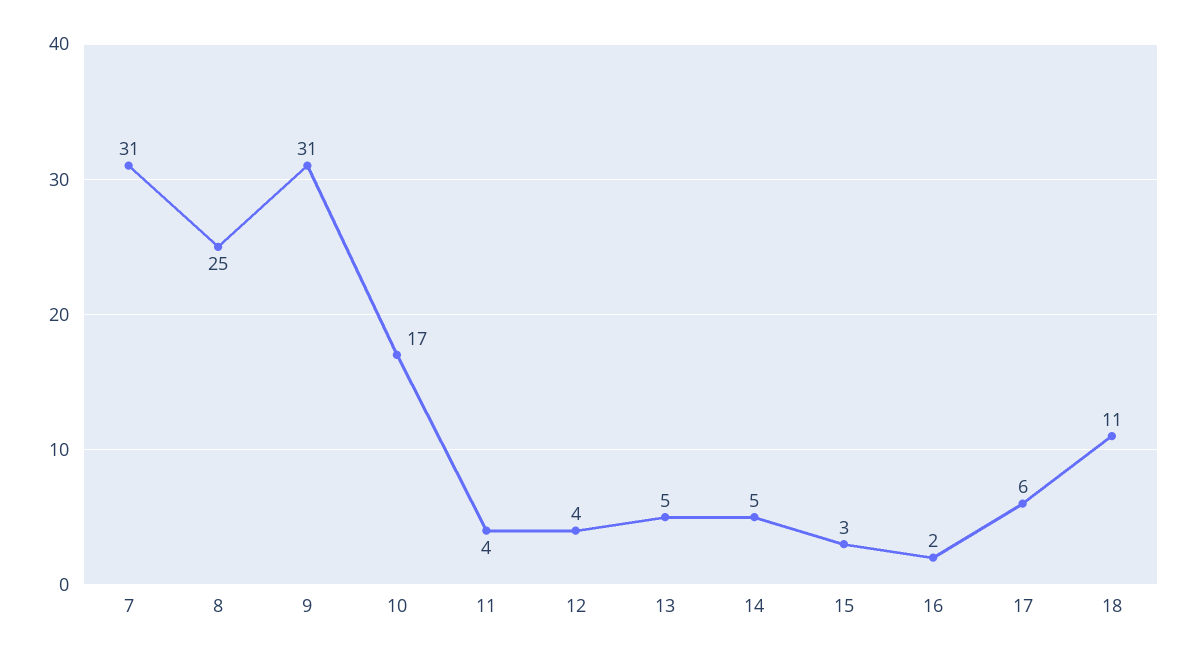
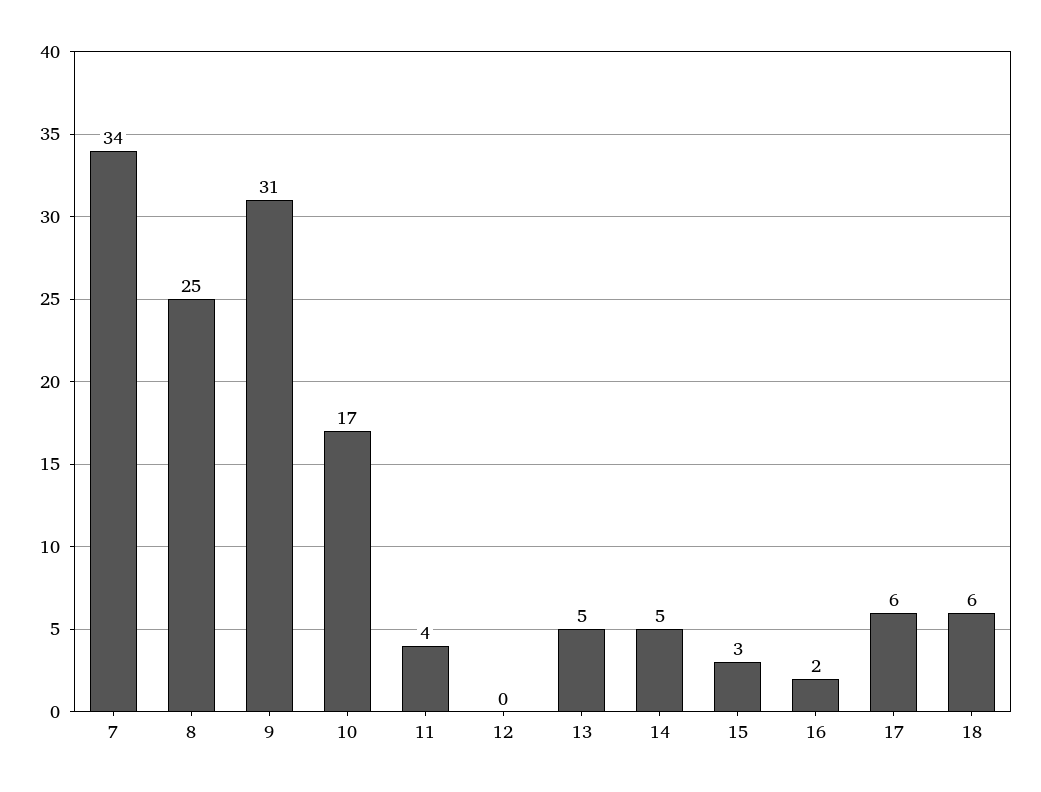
  {
-   "7": 31,
+   "7": 34,
    "8": 25,
    "9": 31,
    "10": 17,
    "11": 4,
-   "12": 4,
+   "12": 0,
    "13": 5,
    "14": 5,
    "15": 3,
    "16": 2,
    "17": 6,
-   "18": 11
+   "18": 6
  }

